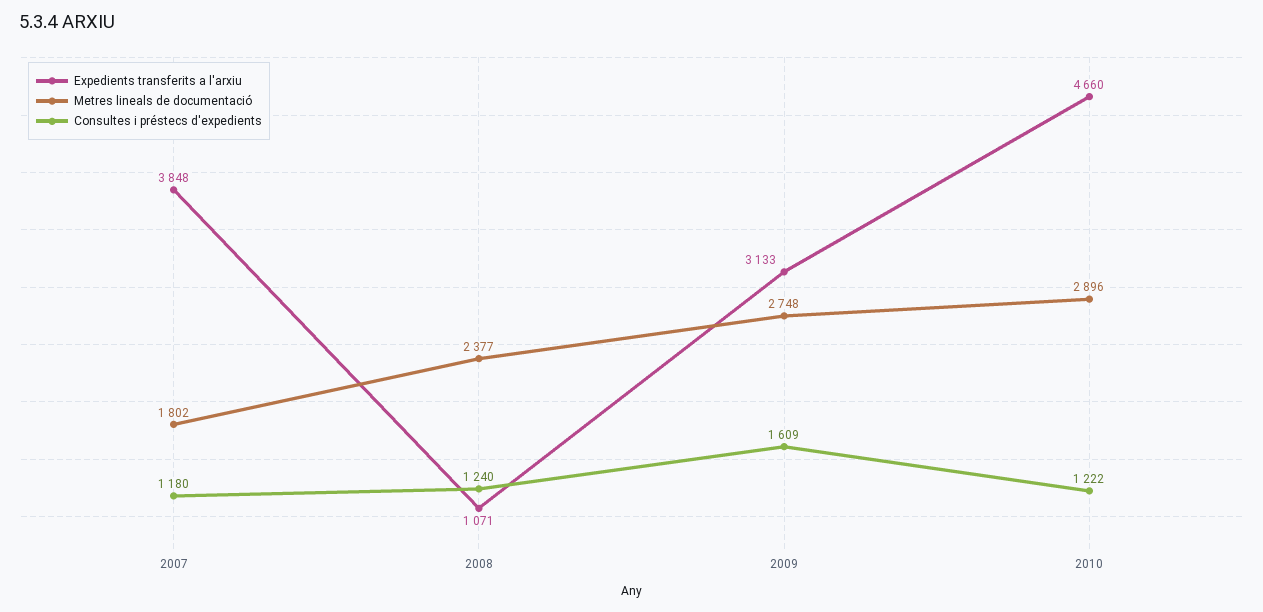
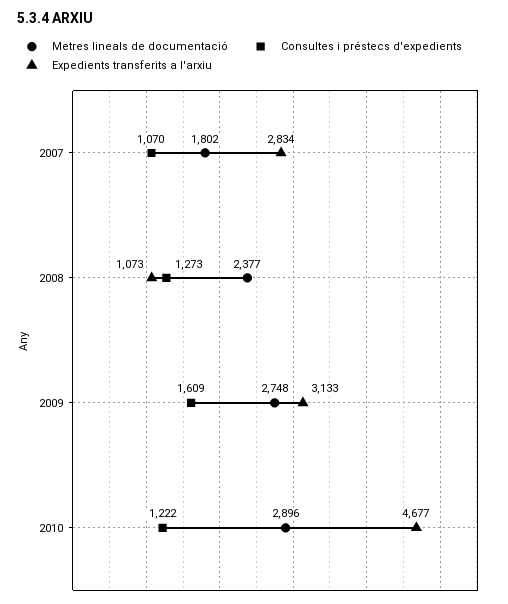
  {
    "Expedients transferits a l'arxiu": {
-     "2007": 3848,
+     "2007": 2834,
-     "2008": 1071,
+     "2008": 1073,
      "2009": 3133,
-     "2010": 4660
+     "2010": 4677
    },
    "Metres lineals de documentació": {
      "2007": 1802,
      "2008": 2377,
      "2009": 2748,
      "2010": 2896
    },
    "Consultes i préstecs d'expedients": {
-     "2007": 1180,
+     "2007": 1070,
-     "2008": 1240,
+     "2008": 1273,
      "2009": 1609,
      "2010": 1222
    }
  }

